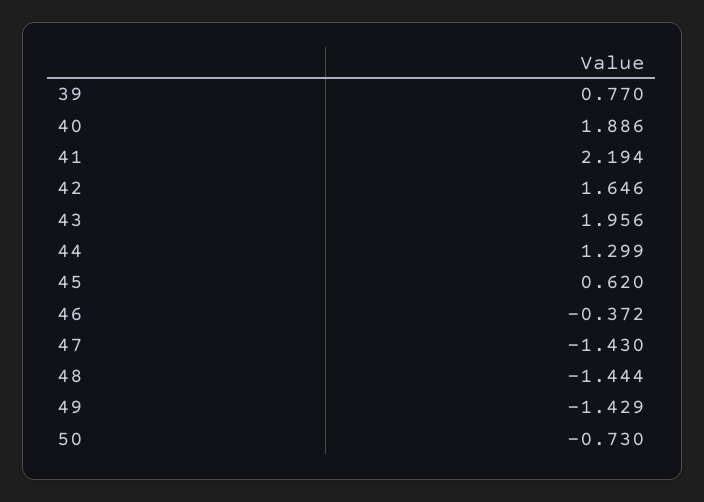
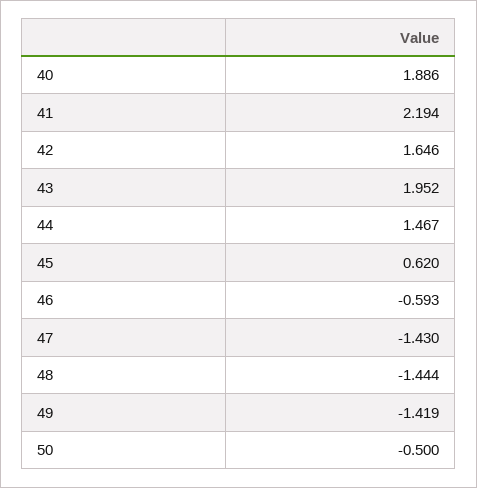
  {
-   "39": 0.77,
    "40": 1.886,
    "41": 2.194,
    "42": 1.646,
-   "43": 1.956,
+   "43": 1.952,
-   "44": 1.299,
+   "44": 1.467,
    "45": 0.62,
-   "46": -0.372,
+   "46": -0.593,
    "47": -1.43,
    "48": -1.444,
-   "49": -1.429,
+   "49": -1.419,
-   "50": -0.73
+   "50": -0.5
  }

